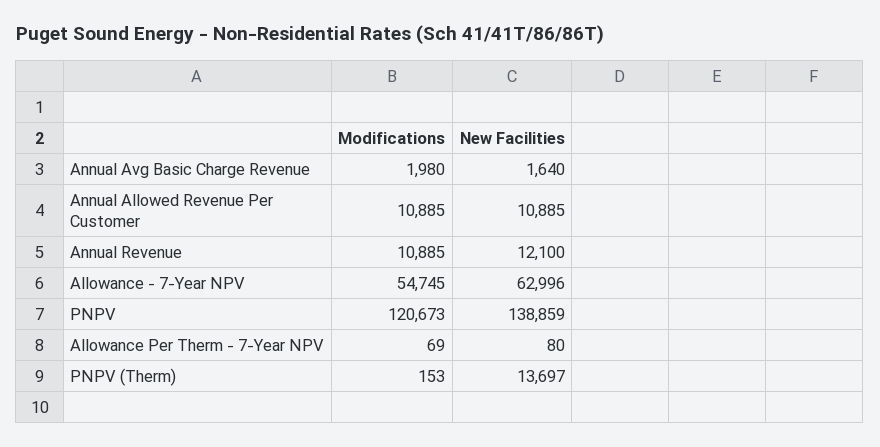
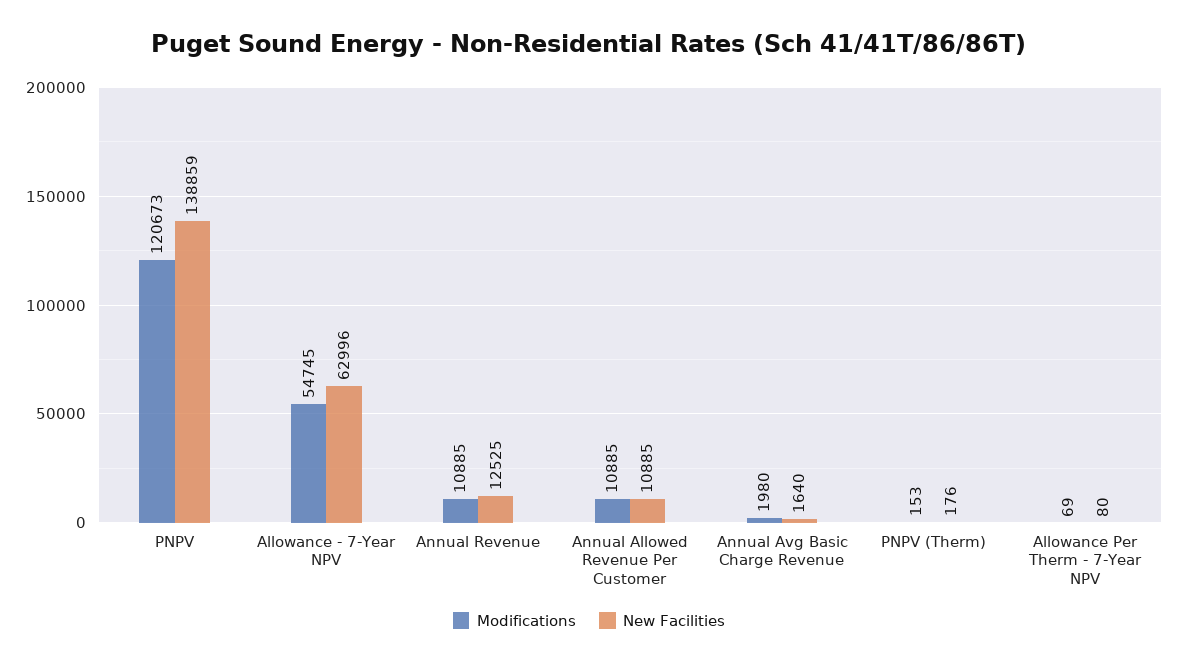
  {
    "Modifications": {
      "Annual Avg Basic Charge Revenue": 1980,
      "Annual Allowed Revenue Per Customer": 10885,
      "Annual Revenue": 10885,
      "Allowance - 7-Year NPV": 54745,
      "PNPV": 120673,
      "Allowance Per Therm - 7-Year NPV": 69,
      "PNPV (Therm)": 153
    },
    "New Facilities": {
      "Annual Avg Basic Charge Revenue": 1640,
      "Annual Allowed Revenue Per Customer": 10885,
-     "Annual Revenue": 12100,
+     "Annual Revenue": 12525,
      "Allowance - 7-Year NPV": 62996,
      "PNPV": 138859,
      "Allowance Per Therm - 7-Year NPV": 80,
-     "PNPV (Therm)": 13697
+     "PNPV (Therm)": 176
    }
  }

